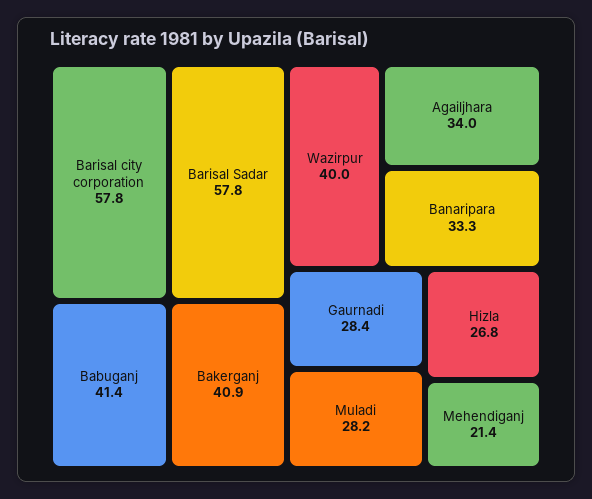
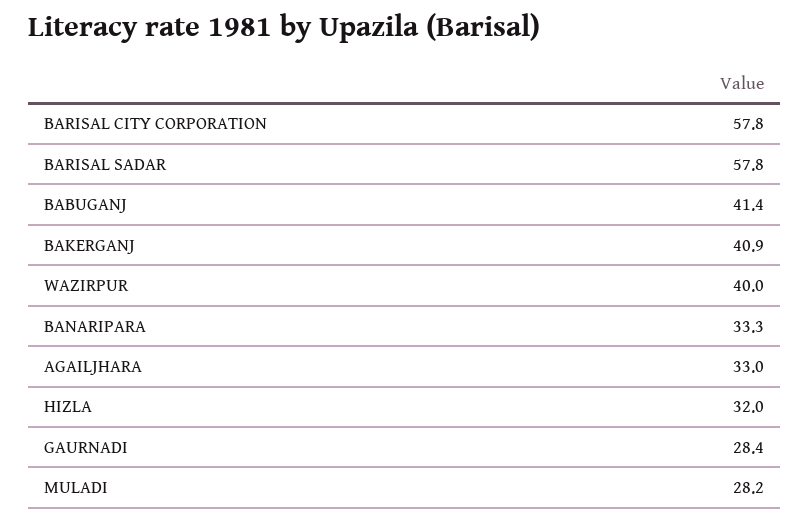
  {
    "Barisal city corporation": 57.8,
    "Barisal Sadar": 57.8,
    "Babuganj": 41.4,
    "Bakerganj": 40.9,
    "Wazirpur": 40,
-   "Agailjhara": 34,
+   "Agailjhara": 33,
    "Banaripara": 33.3,
    "Gaurnadi": 28.4,
    "Muladi": 28.2,
-   "Hizla": 26.8,
+   "Hizla": 32
-   "Mehendiganj": 21.4
  }

